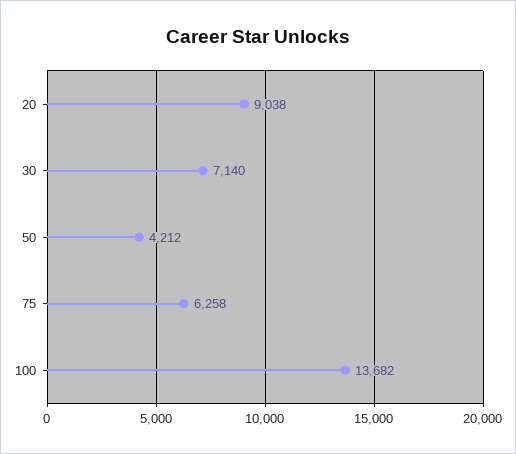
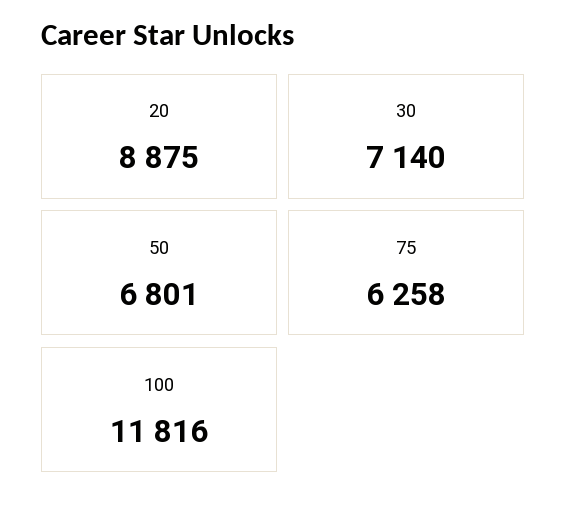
  {
-   "20": 9038,
+   "20": 8875,
    "30": 7140,
-   "50": 4212,
+   "50": 6801,
    "75": 6258,
-   "100": 13682
+   "100": 11816
  }

